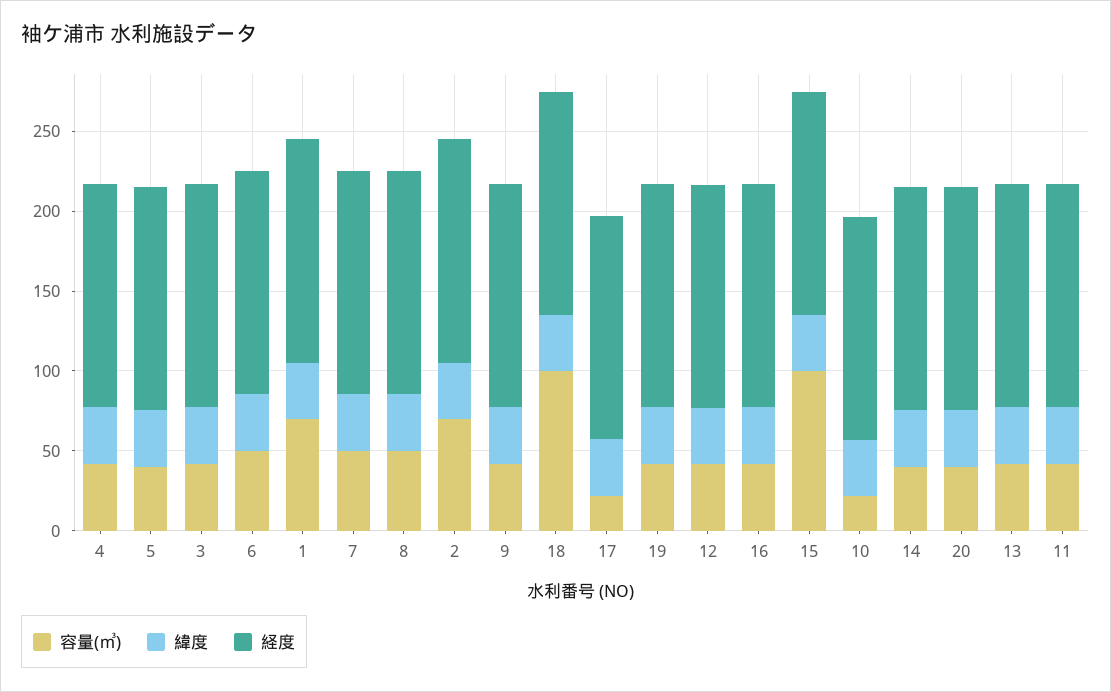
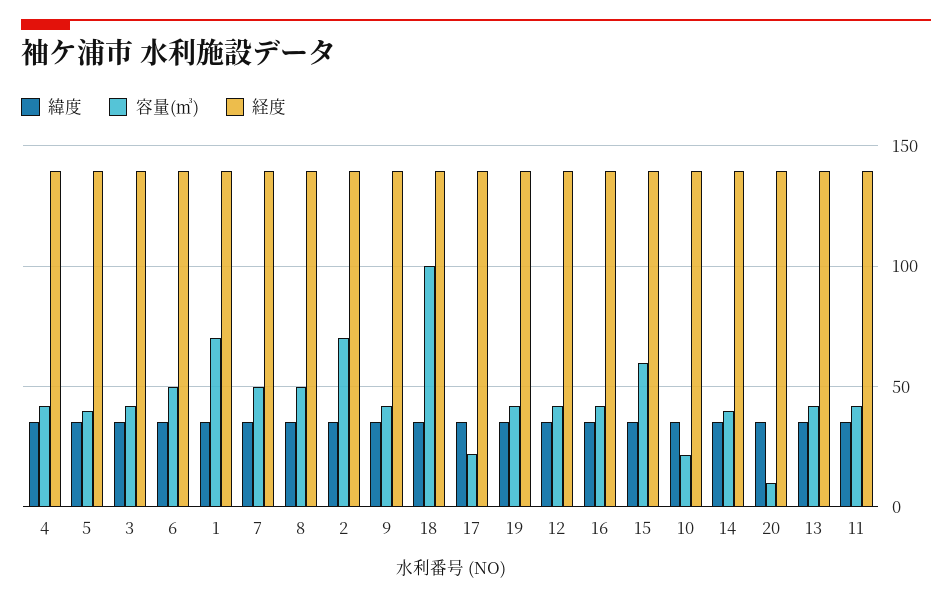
  {
    "容量(㎥)": {
      "4": 40,
      "5": 40,
      "3": 40,
      "6": 50,
      "1": 70,
      "7": 50,
      "8": 50,
      "2": 70,
      "9": 40,
      "18": 100,
      "17": 20,
      "19": 40,
      "12": 40,
      "16": 40,
-     "15": 100,
+     "15": 60,
      "10": 20,
      "14": 40,
-     "20": 40,
+     "20": 10,
      "13": 40,
      "11": 40
    },
    "緯度": {
      "4": 35,
      "5": 35,
      "3": 35,
      "6": 35,
      "1": 35,
      "7": 35,
      "8": 35,
      "2": 35,
      "9": 35,
      "18": 35,
      "17": 35,
      "19": 35,
      "12": 35,
      "16": 35,
      "15": 35,
      "10": 35,
      "14": 35,
      "20": 35,
      "13": 35,
      "11": 35
    },
    "経度": {
      "4": 140,
      "5": 140,
      "3": 140,
      "6": 140,
      "1": 140,
      "7": 140,
      "8": 140,
      "2": 140,
      "9": 140,
      "18": 140,
      "17": 140,
      "19": 140,
      "12": 140,
      "16": 140,
      "15": 140,
      "10": 140,
      "14": 140,
      "20": 140,
      "13": 140,
      "11": 140
    }
  }

